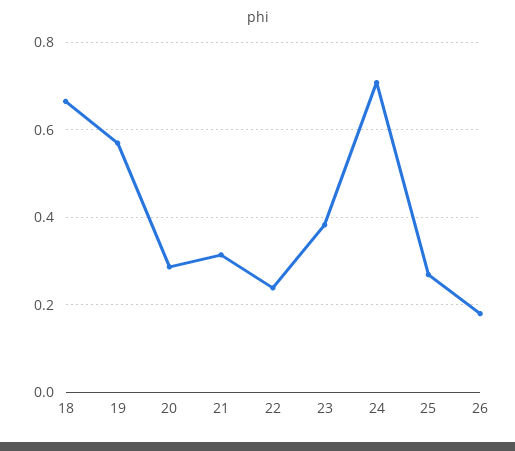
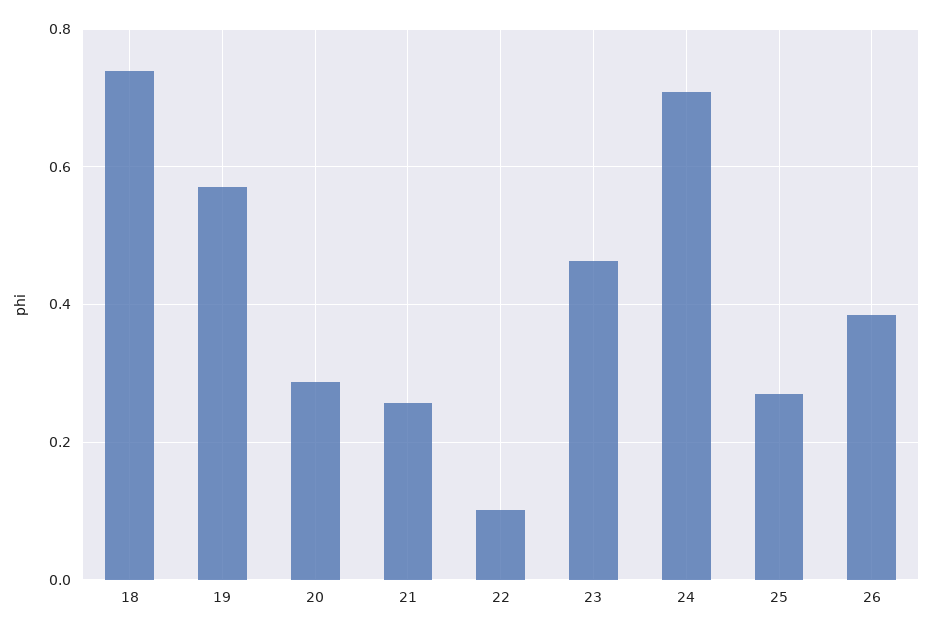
  {
-   "18": 0.66,
+   "18": 0.74,
    "19": 0.56,
    "20": 0.28,
-   "21": 0.32,
+   "21": 0.26,
-   "22": 0.24,
+   "22": 0.1,
-   "23": 0.38,
+   "23": 0.46,
    "24": 0.7,
    "25": 0.26,
-   "26": 0.18
+   "26": 0.38
  }

